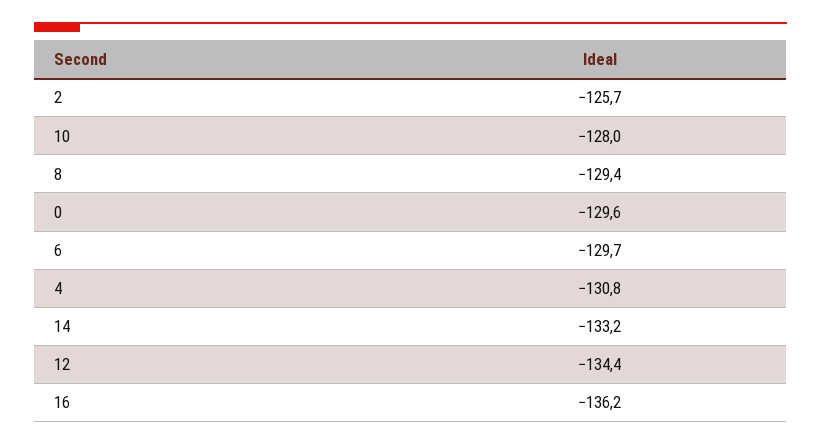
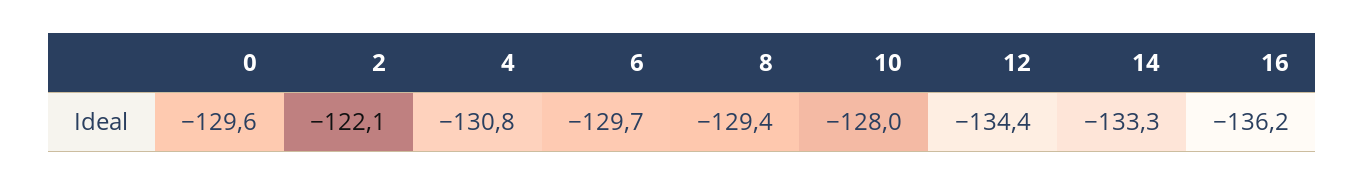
  {
-   "2": -125.7,
+   "2": -122.1,
    "10": -128,
    "8": -129.4,
    "0": -129.6,
    "6": -129.7,
    "4": -130.8,
-   "14": -133.2,
+   "14": -133.3,
    "12": -134.4,
    "16": -136.2
  }

